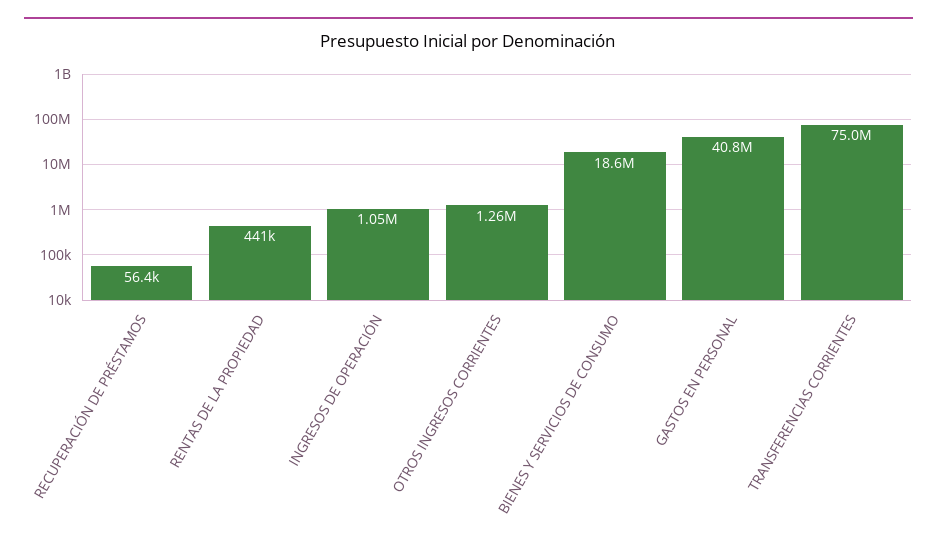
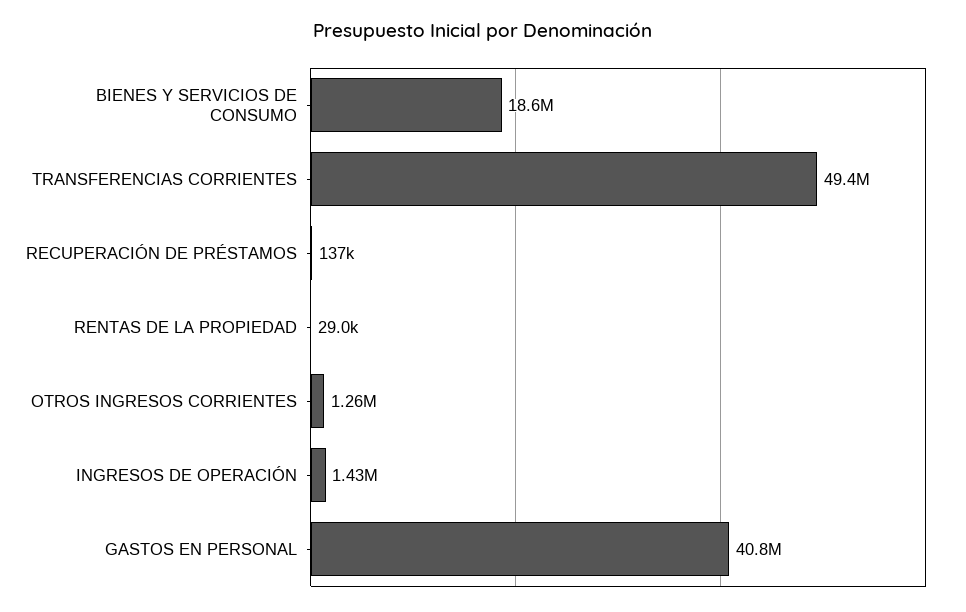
  {
-   "RECUPERACIÓN DE PRÉSTAMOS": 56400,
+   "RECUPERACIÓN DE PRÉSTAMOS": 137000,
-   "RENTAS DE LA PROPIEDAD": 441000,
+   "RENTAS DE LA PROPIEDAD": 29000,
-   "INGRESOS DE OPERACIÓN": 1050000,
+   "INGRESOS DE OPERACIÓN": 1430000,
    "OTROS INGRESOS CORRIENTES": 1260000,
    "BIENES Y SERVICIOS DE CONSUMO": 18600000,
    "GASTOS EN PERSONAL": 40800000,
-   "TRANSFERENCIAS CORRIENTES": 75000000
+   "TRANSFERENCIAS CORRIENTES": 49400000
  }

